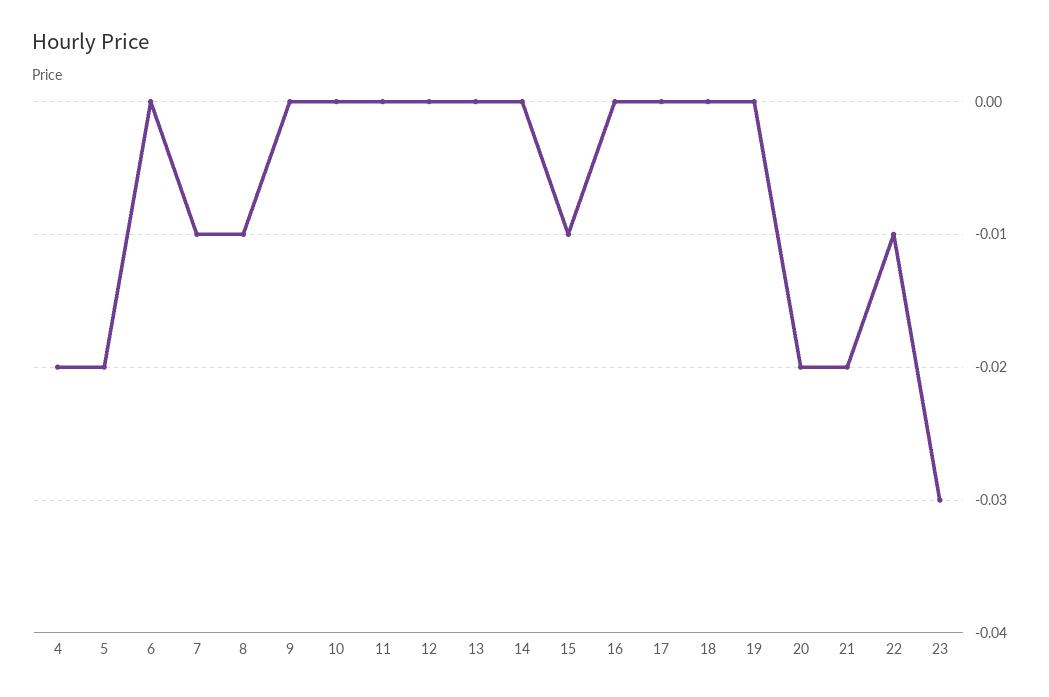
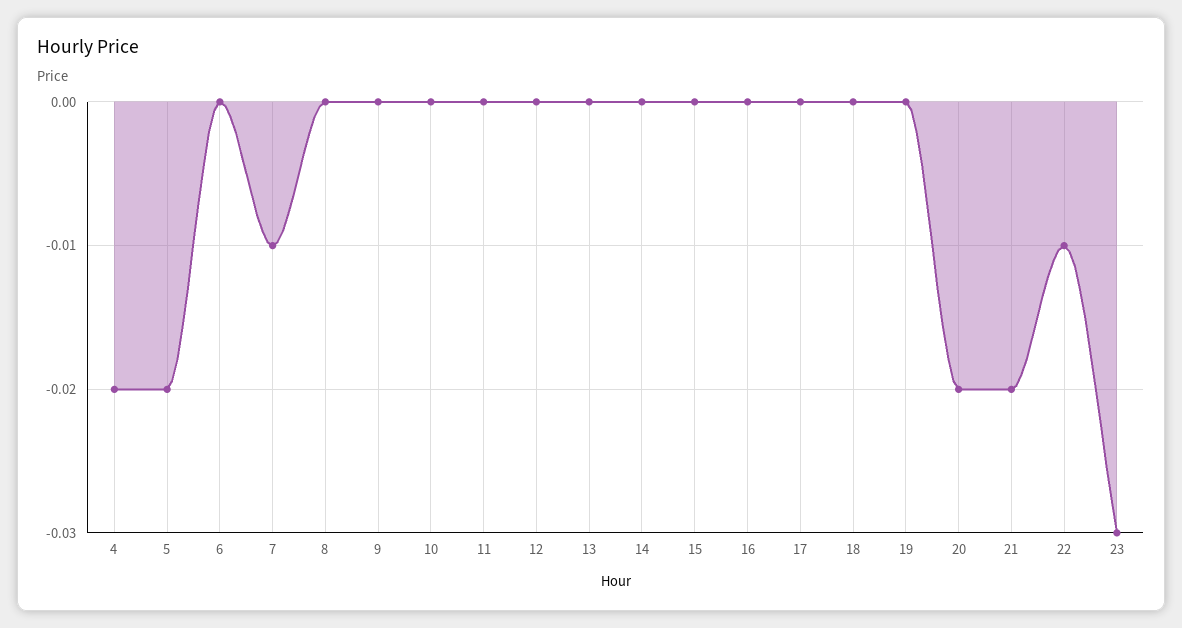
  {
    "4": -0.02,
    "5": -0.02,
    "6": 0,
    "7": -0.01,
-   "8": -0.01,
+   "8": 0,
    "9": 0,
    "10": 0,
    "11": 0,
    "12": 0,
    "13": 0,
    "14": 0,
-   "15": -0.01,
+   "15": 0,
    "16": 0,
    "17": 0,
    "18": 0,
    "19": 0,
    "20": -0.02,
    "21": -0.02,
    "22": -0.01,
    "23": -0.03
  }

